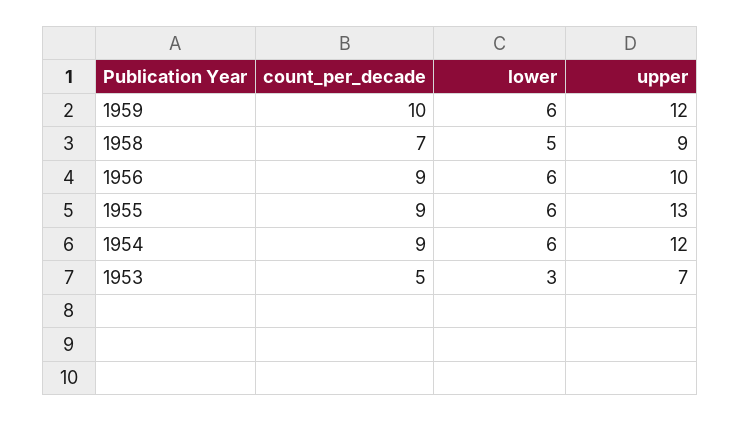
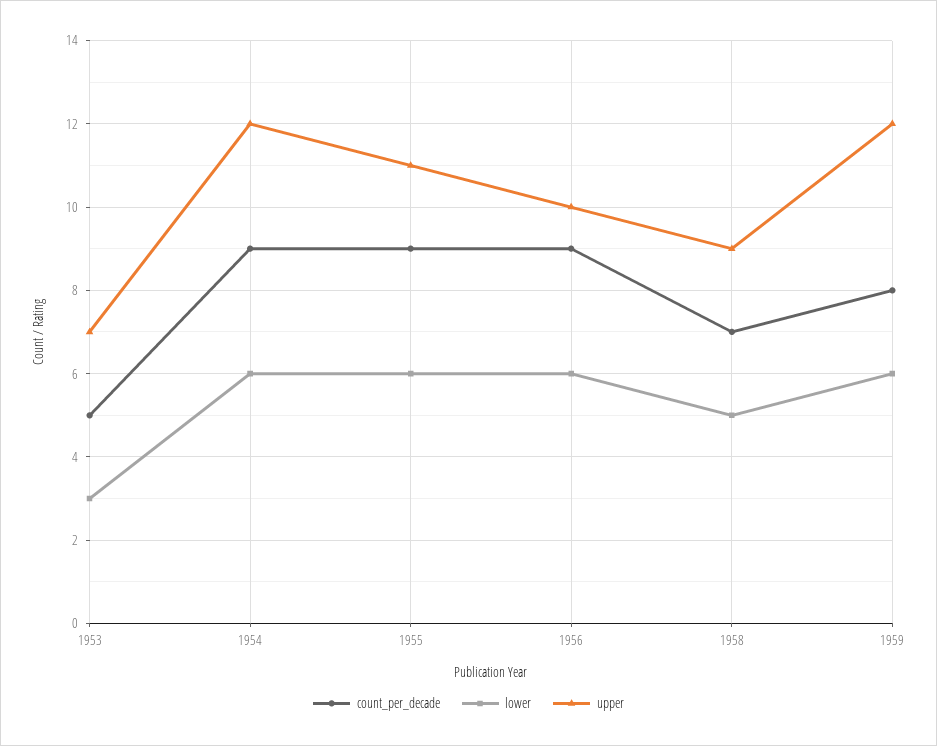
  {
    "count_per_decade": {
-     "1959": 10,
+     "1959": 8,
      "1958": 7,
      "1956": 9,
      "1955": 9,
      "1954": 9,
      "1953": 5
    },
    "lower": {
      "1959": 6,
      "1958": 5,
      "1956": 6,
      "1955": 6,
      "1954": 6,
      "1953": 3
    },
    "upper": {
      "1959": 12,
      "1958": 9,
      "1956": 10,
-     "1955": 13,
+     "1955": 11,
      "1954": 12,
      "1953": 7
    }
  }

